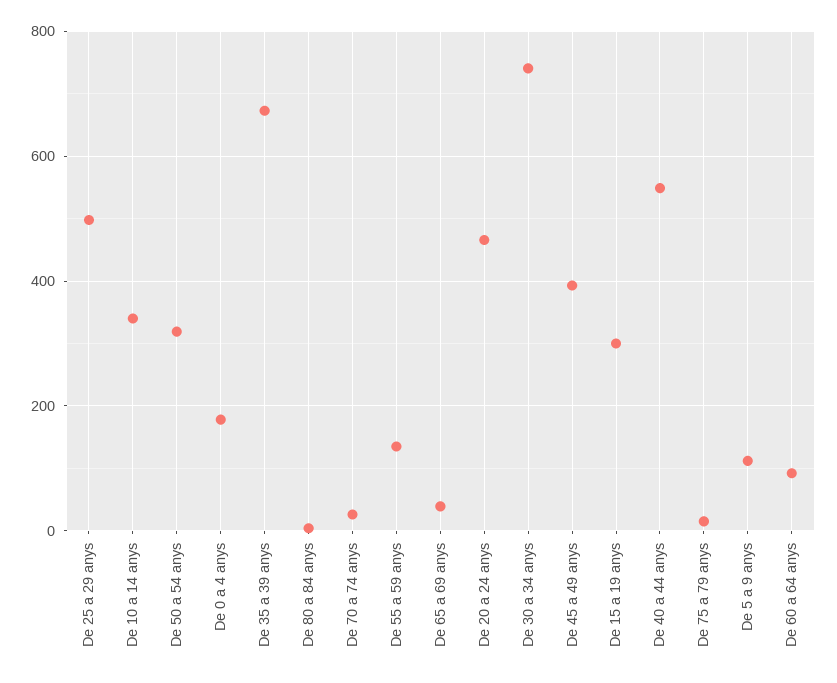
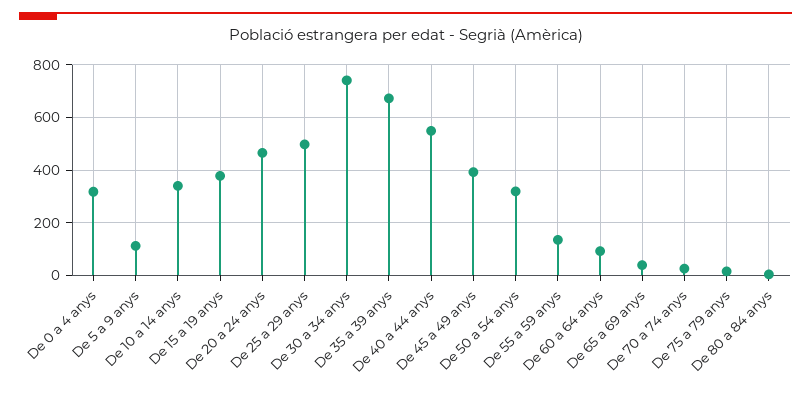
  {
    "De 25 a 29 anys": 500,
    "De 10 a 14 anys": 340,
    "De 50 a 54 anys": 320,
-   "De 0 a 4 anys": 180,
+   "De 0 a 4 anys": 325,
    "De 35 a 39 anys": 680,
    "De 80 a 84 anys": 0,
    "De 70 a 74 anys": 20,
    "De 55 a 59 anys": 140,
    "De 65 a 69 anys": 40,
    "De 20 a 24 anys": 460,
    "De 30 a 34 anys": 740,
    "De 45 a 49 anys": 400,
-   "De 15 a 19 anys": 300,
+   "De 15 a 19 anys": 375,
    "De 40 a 44 anys": 540,
    "De 75 a 79 anys": 20,
    "De 5 a 9 anys": 120,
    "De 60 a 64 anys": 100
  }

